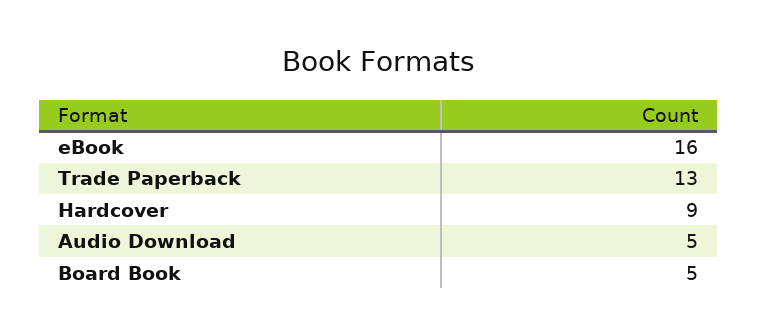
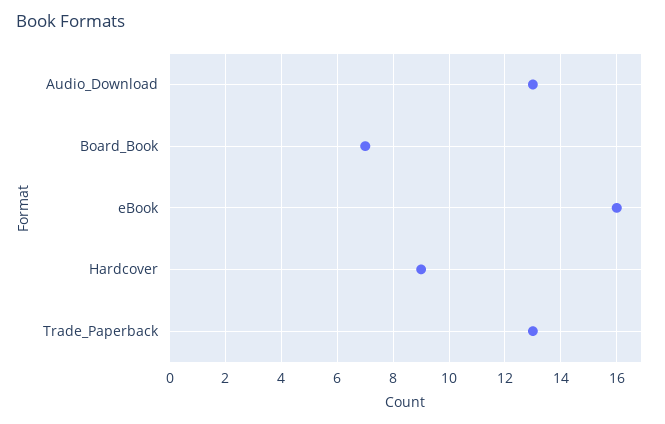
  {
    "eBook": 16,
    "Trade Paperback": 13,
    "Hardcover": 9,
-   "Audio Download": 5,
+   "Audio Download": 13,
-   "Board Book": 5
+   "Board Book": 7
  }

